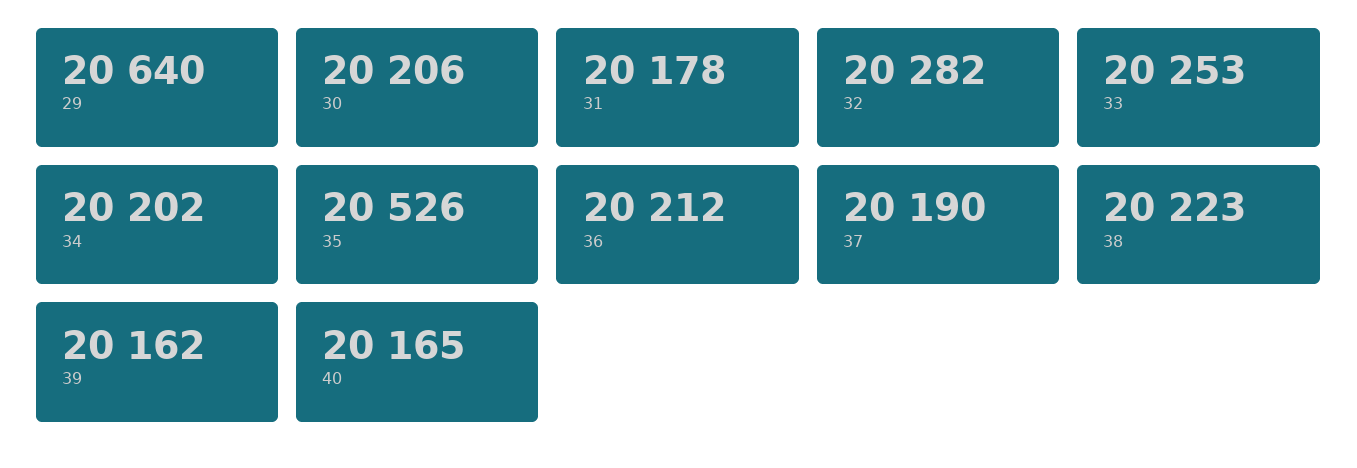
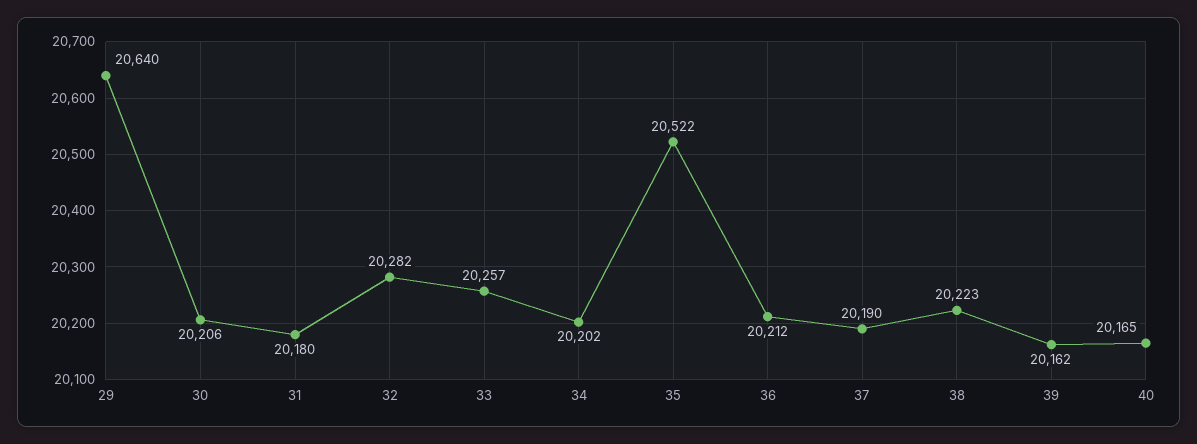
  {
    "29": 20640,
    "30": 20206,
-   "31": 20178,
+   "31": 20180,
    "32": 20282,
-   "33": 20253,
+   "33": 20257,
    "34": 20202,
-   "35": 20526,
+   "35": 20522,
    "36": 20212,
    "37": 20190,
    "38": 20223,
    "39": 20162,
    "40": 20165
  }

